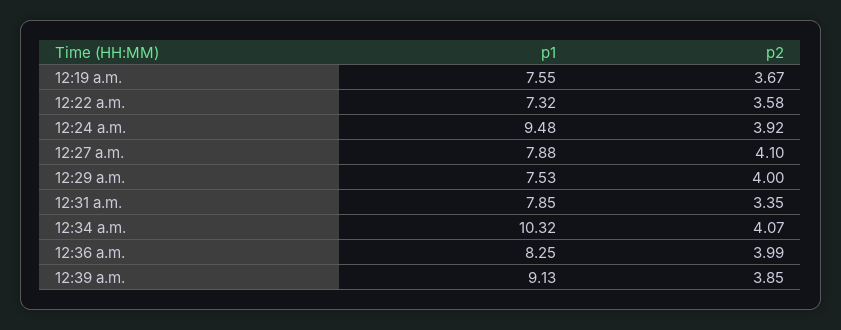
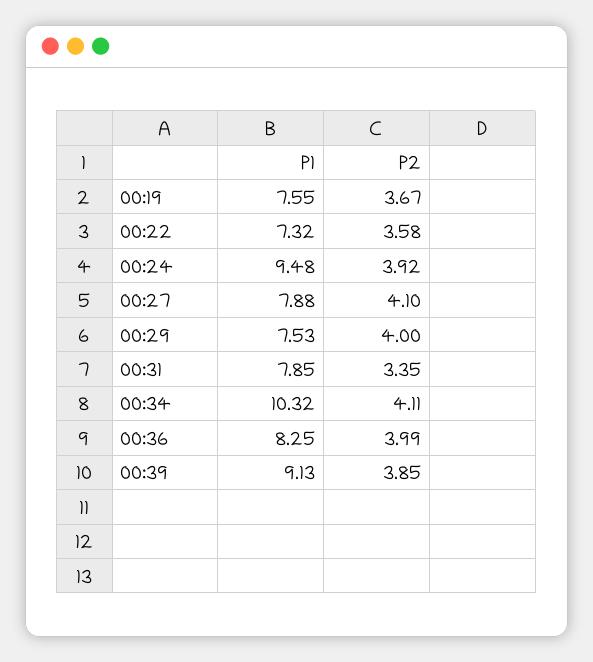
  {
    "p1": {
      "12:19 a.m.": 7.55,
      "12:22 a.m.": 7.32,
      "12:24 a.m.": 9.48,
      "12:27 a.m.": 7.88,
      "12:29 a.m.": 7.53,
      "12:31 a.m.": 7.85,
      "12:34 a.m.": 10.32,
      "12:36 a.m.": 8.25,
      "12:39 a.m.": 9.13
    },
    "p2": {
      "12:19 a.m.": 3.67,
      "12:22 a.m.": 3.58,
      "12:24 a.m.": 3.92,
      "12:27 a.m.": 4.1,
      "12:29 a.m.": 4,
      "12:31 a.m.": 3.35,
-     "12:34 a.m.": 4.07,
+     "12:34 a.m.": 4.11,
      "12:36 a.m.": 3.99,
      "12:39 a.m.": 3.85
    }
  }

